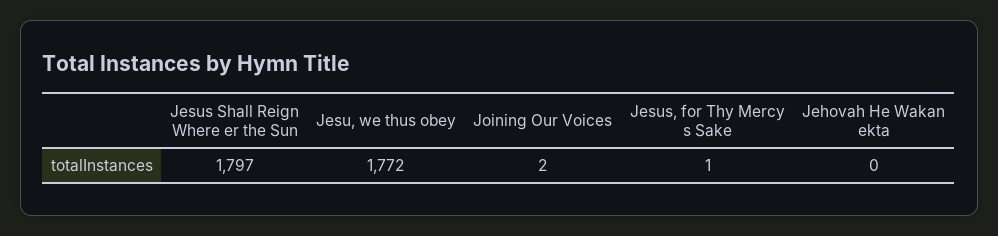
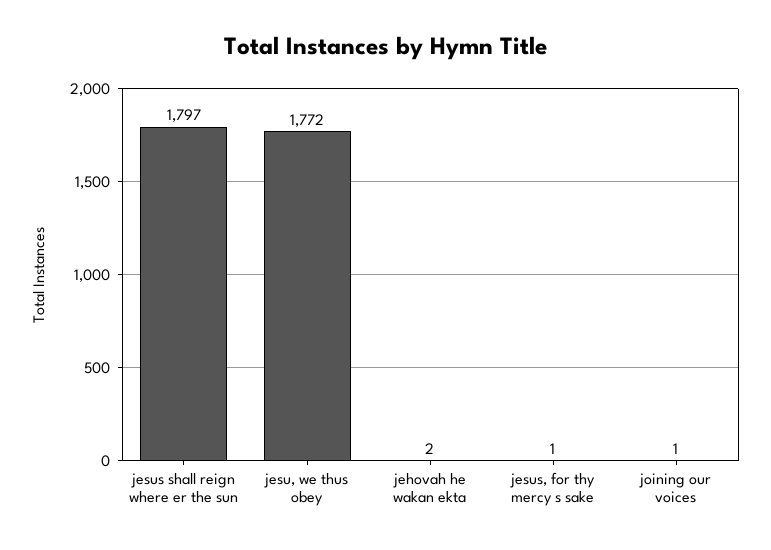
  {
    "Jesus Shall Reign Where er the Sun": 1797,
    "Jesu, we thus obey": 1772,
-   "Joining Our Voices": 2,
+   "Joining Our Voices": 1,
    "Jesus, for Thy Mercy s Sake": 1,
-   "Jehovah He Wakan ekta": 0
+   "Jehovah He Wakan ekta": 2
  }

